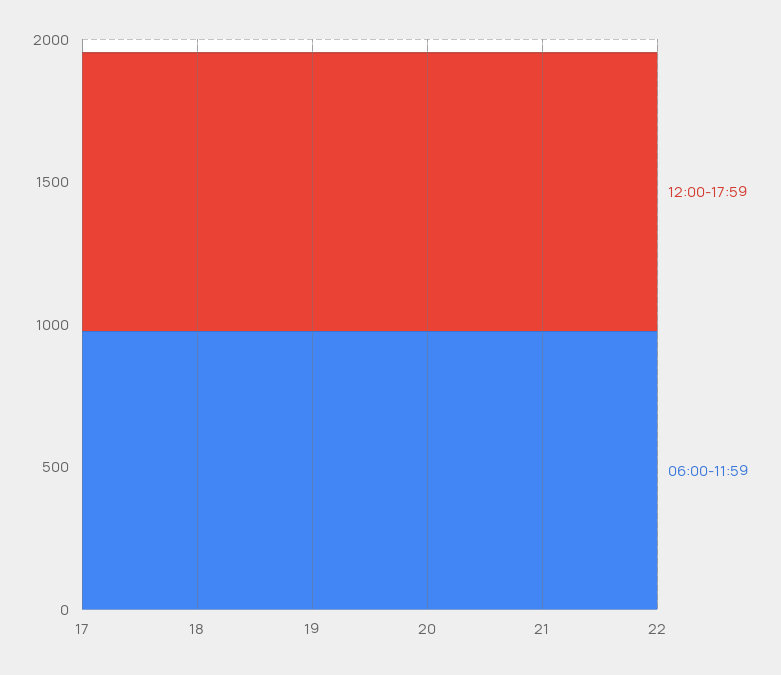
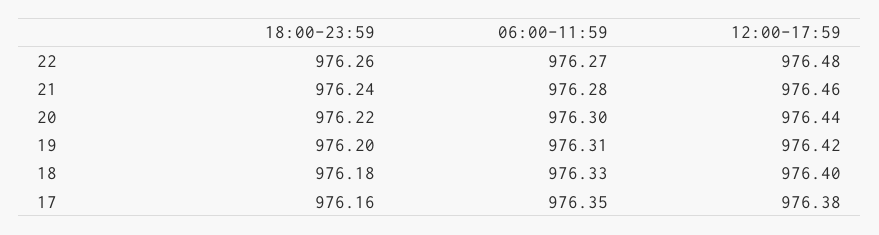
  {
    "12:00-17:59": {
      "17": 976.38,
      "18": 976.4,
      "19": 976.42,
      "20": 976.44,
      "21": 976.46,
      "22": 976.48
    },
    "06:00-11:59": {
      "17": 976.35,
      "18": 976.33,
      "19": 976.31,
      "20": 976.3,
      "21": 976.28,
      "22": 976.27
-   }
+   },
+   "18:00-23:59": {
+     "22": 976.26,
+     "21": 976.24,
+     "20": 976.22,
+     "19": 976.2,
+     "18": 976.18,
+     "17": 976.16
+   }
  }

